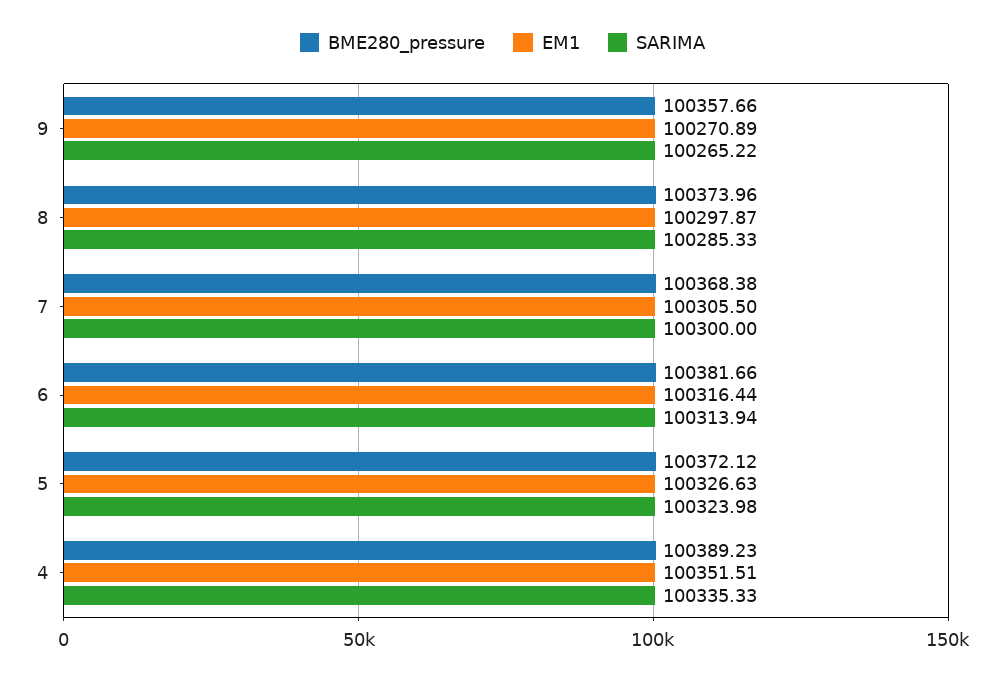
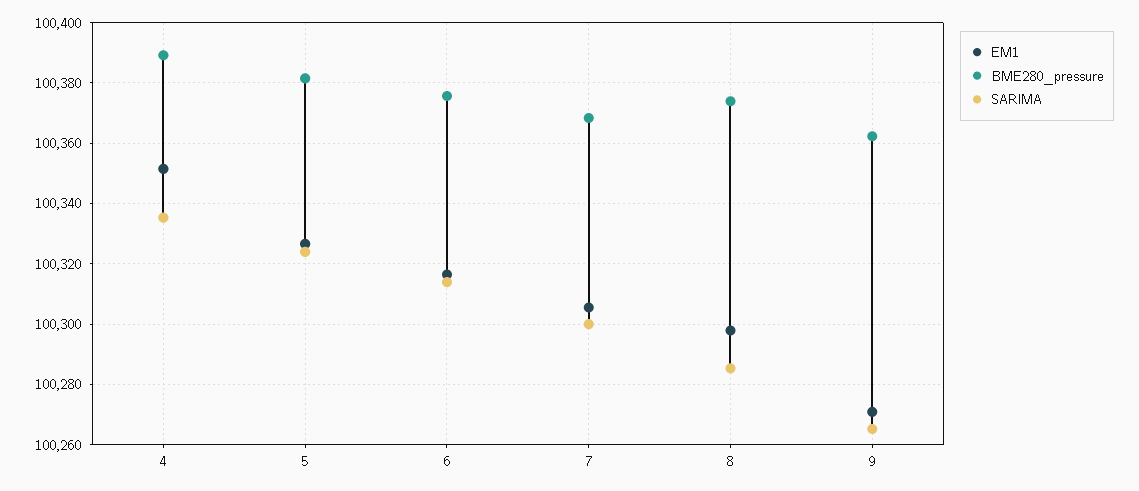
  {
    "BME280_pressure": {
-     "9": 100357.66,
+     "9": 100362,
      "8": 100373.96,
      "7": 100368.38,
-     "6": 100381.66,
+     "6": 100376,
-     "5": 100372.12,
+     "5": 100382,
      "4": 100389.23
    },
    "EM1": {
      "9": 100270.89,
      "8": 100297.87,
      "7": 100305.5,
      "6": 100316.44,
      "5": 100326.63,
      "4": 100351.51
    },
    "SARIMA": {
      "9": 100265.22,
      "8": 100285.33,
      "7": 100300,
      "6": 100313.94,
      "5": 100323.98,
      "4": 100335.33
    }
  }

